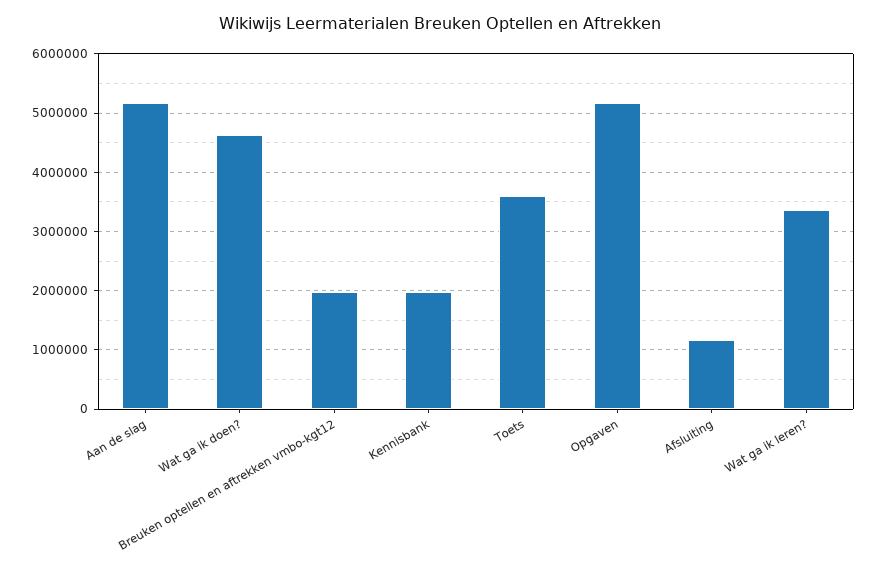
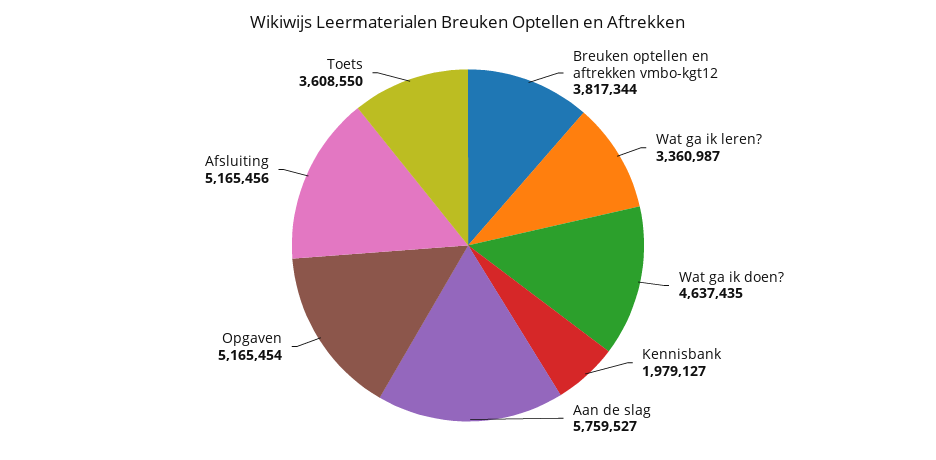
  {
-   "Aan de slag": 5200000,
+   "Aan de slag": 5759527,
    "Wat ga ik doen?": 4637435,
-   "Breuken optellen en aftrekken vmbo-kgt12": 2000000,
+   "Breuken optellen en aftrekken vmbo-kgt12": 3817344,
    "Kennisbank": 1979127,
    "Toets": 3608550,
    "Opgaven": 5165454,
-   "Afsluiting": 1200000,
+   "Afsluiting": 5165456,
    "Wat ga ik leren?": 3360987
  }

